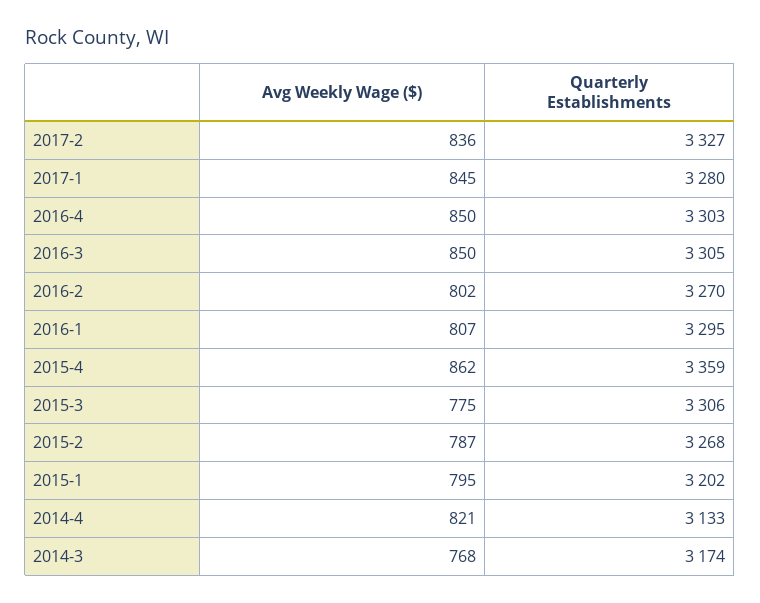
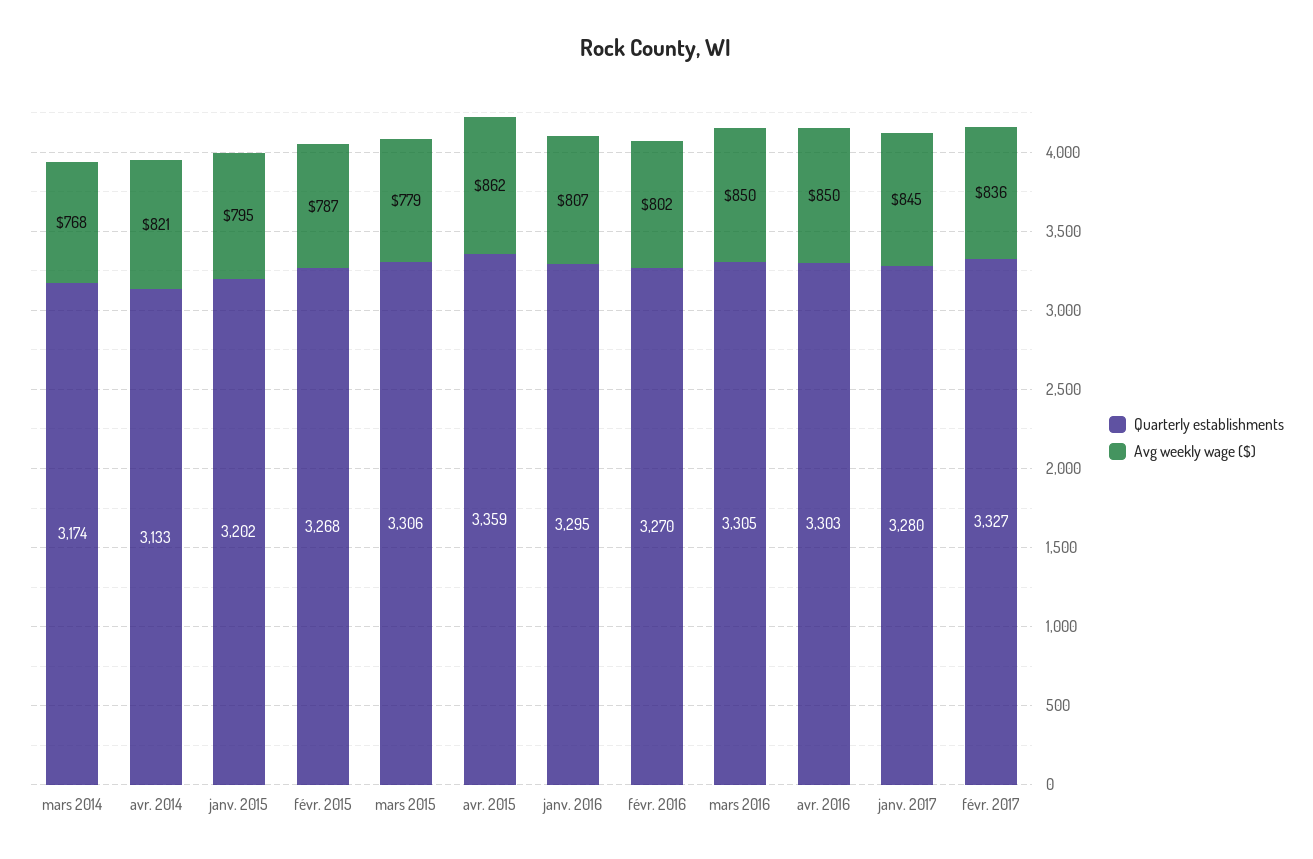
  {
    "Avg Weekly Wage ($)": {
      "2017-2": 836,
      "2017-1": 845,
      "2016-4": 850,
      "2016-3": 850,
      "2016-2": 802,
      "2016-1": 807,
      "2015-4": 862,
-     "2015-3": 775,
+     "2015-3": 779,
      "2015-2": 787,
      "2015-1": 795,
      "2014-4": 821,
      "2014-3": 768
    },
    "Quarterly Establishments": {
      "2017-2": 3327,
      "2017-1": 3280,
      "2016-4": 3303,
      "2016-3": 3305,
      "2016-2": 3270,
      "2016-1": 3295,
      "2015-4": 3359,
      "2015-3": 3306,
      "2015-2": 3268,
      "2015-1": 3202,
      "2014-4": 3133,
      "2014-3": 3174
    }
  }

